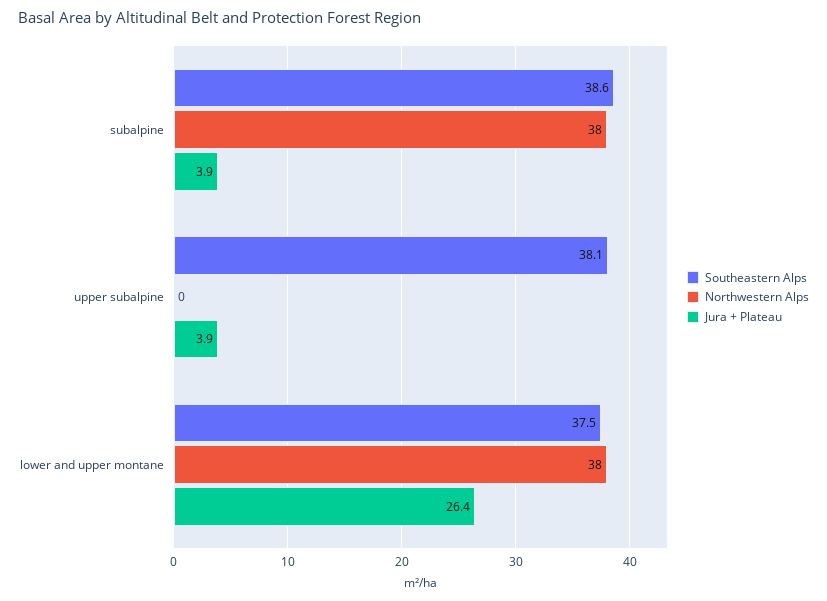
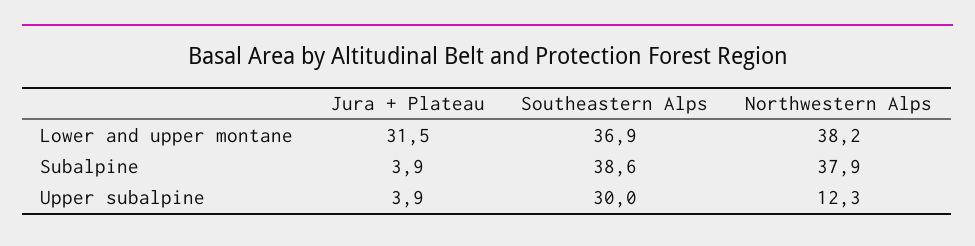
  {
    "Southeastern Alps": {
      "subalpine": 38.6,
-     "upper subalpine": 38.1,
+     "upper subalpine": 30,
-     "lower and upper montane": 37.5
+     "lower and upper montane": 36.9
    },
    "Northwestern Alps": {
      "subalpine": 37.9,
-     "upper subalpine": 0,
+     "upper subalpine": 12.3,
      "lower and upper montane": 38.2
    },
    "Jura + Plateau": {
      "subalpine": 3.9,
      "upper subalpine": 3.9,
-     "lower and upper montane": 26.4
+     "lower and upper montane": 31.5
    }
  }

